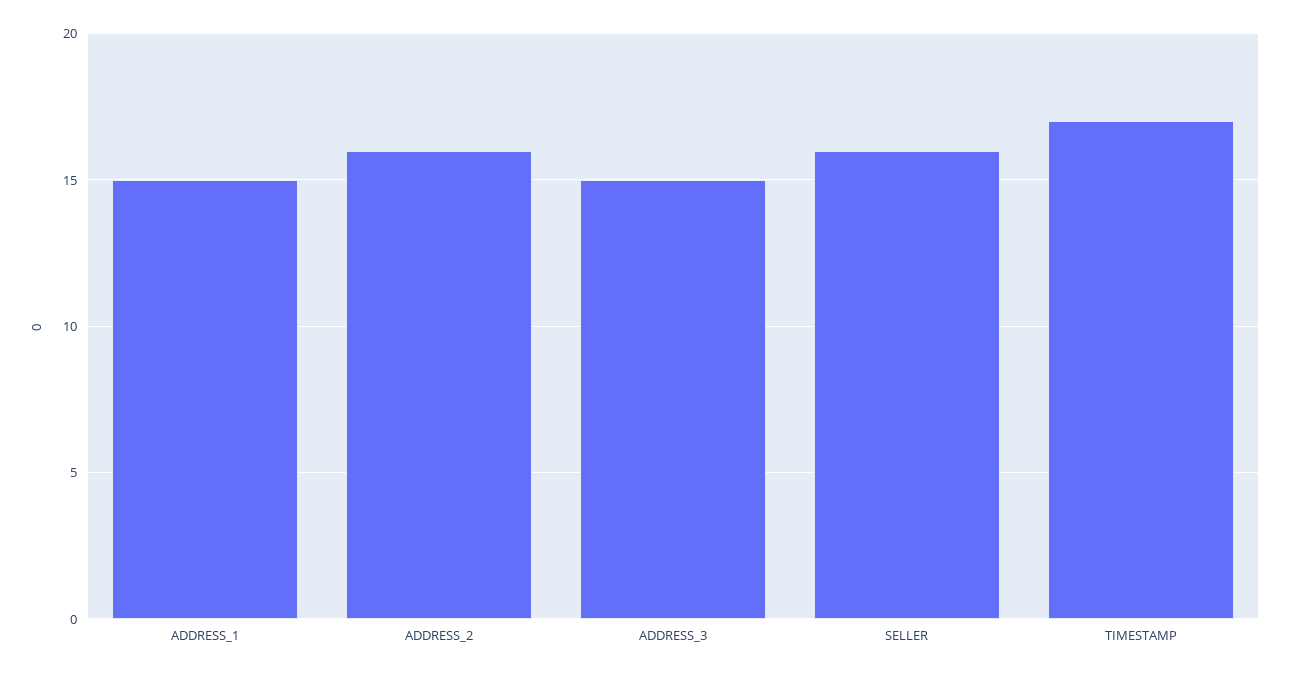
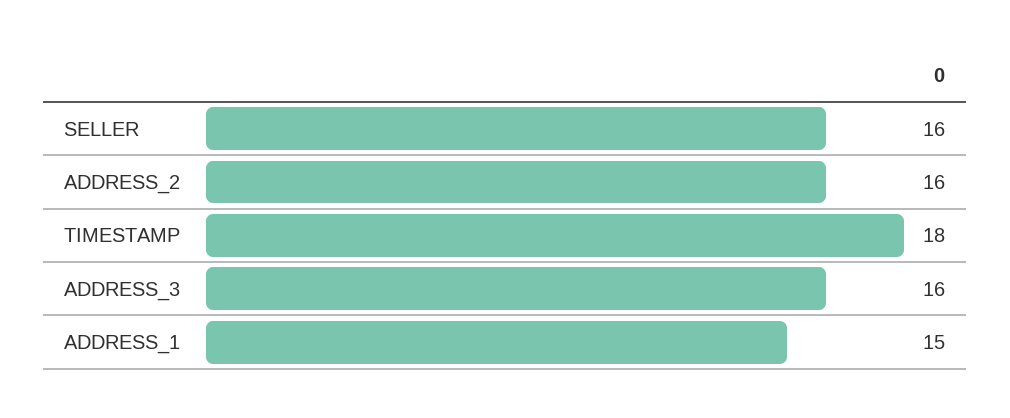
  {
    "ADDRESS_1": 15,
    "ADDRESS_2": 16,
-   "ADDRESS_3": 15,
+   "ADDRESS_3": 16,
    "SELLER": 16,
-   "TIMESTAMP": 17
+   "TIMESTAMP": 18
  }

